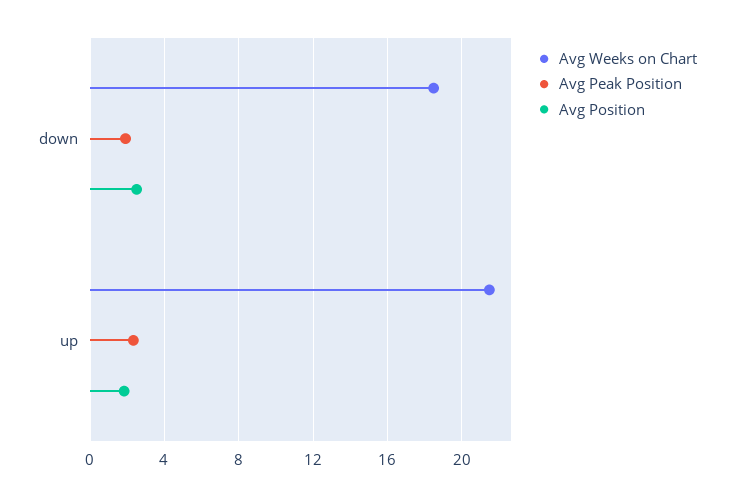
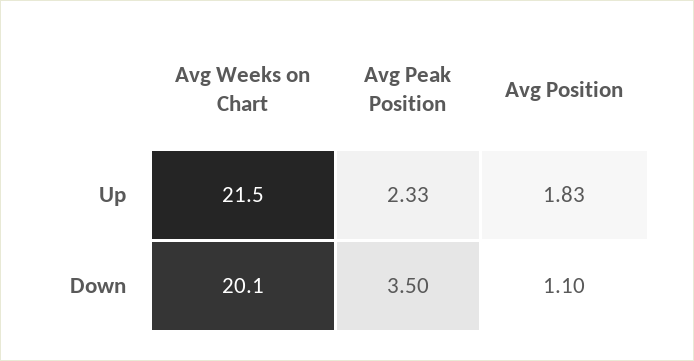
  {
    "Avg Weeks on Chart": {
-     "down": 18.5,
+     "down": 20.1,
      "up": 21.5
    },
    "Avg Peak Position": {
-     "down": 2,
+     "down": 3.5,
      "up": 2.33
    },
    "Avg Position": {
-     "down": 2.5,
+     "down": 1.1,
      "up": 1.83
    }
  }

